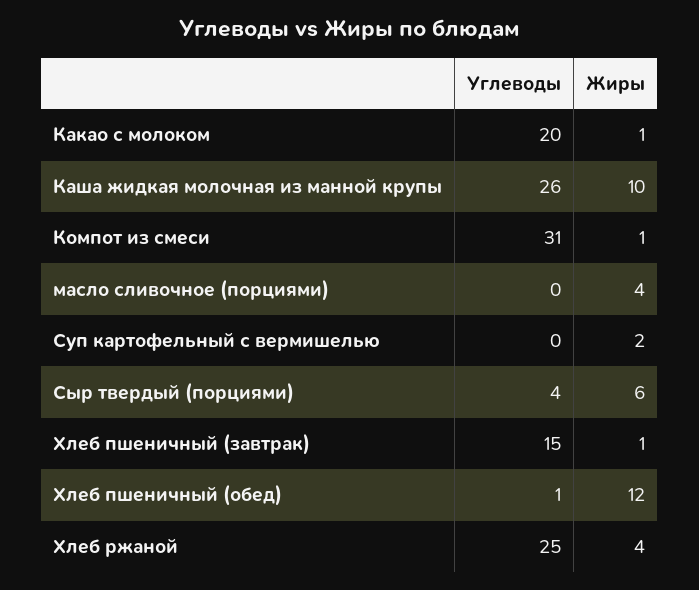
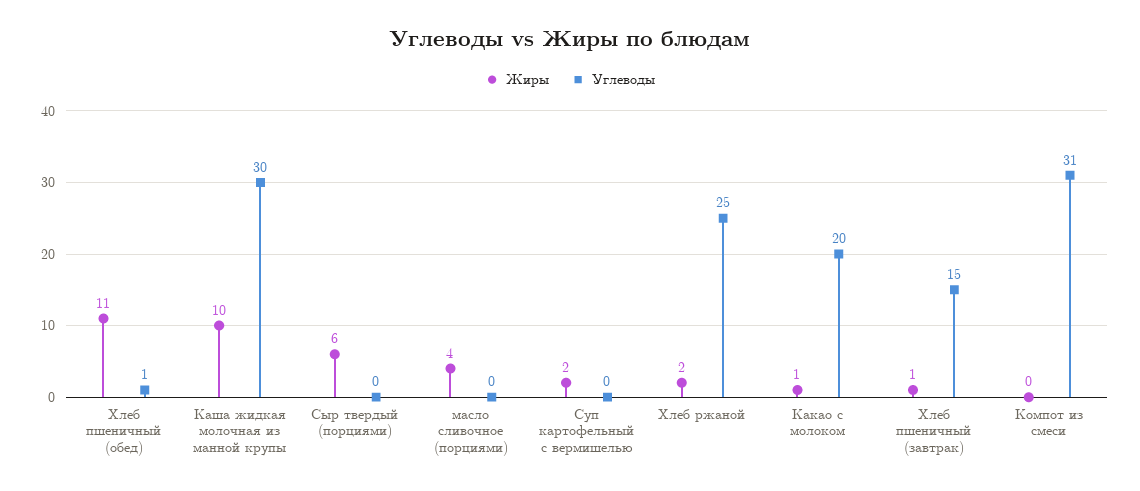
  {
    "Углеводы": {
      "Какао с молоком": 20,
-     "Каша жидкая молочная из манной крупы": 26,
+     "Каша жидкая молочная из манной крупы": 30,
      "Компот из смеси": 31,
      "масло сливочное (порциями)": 0,
      "Суп картофельный с вермишелью": 0,
-     "Сыр твердый (порциями)": 4,
+     "Сыр твердый (порциями)": 0,
      "Хлеб пшеничный (завтрак)": 15,
      "Хлеб пшеничный (обед)": 1,
      "Хлеб ржаной": 25
    },
    "Жиры": {
      "Какао с молоком": 1,
      "Каша жидкая молочная из манной крупы": 10,
-     "Компот из смеси": 1,
+     "Компот из смеси": 0,
      "масло сливочное (порциями)": 4,
      "Суп картофельный с вермишелью": 2,
      "Сыр твердый (порциями)": 6,
      "Хлеб пшеничный (завтрак)": 1,
-     "Хлеб пшеничный (обед)": 12,
+     "Хлеб пшеничный (обед)": 11,
-     "Хлеб ржаной": 4
+     "Хлеб ржаной": 2
    }
  }

